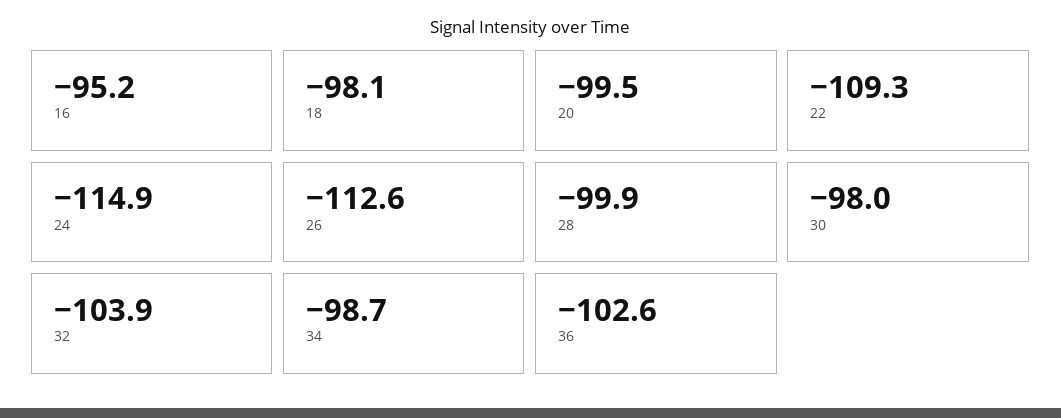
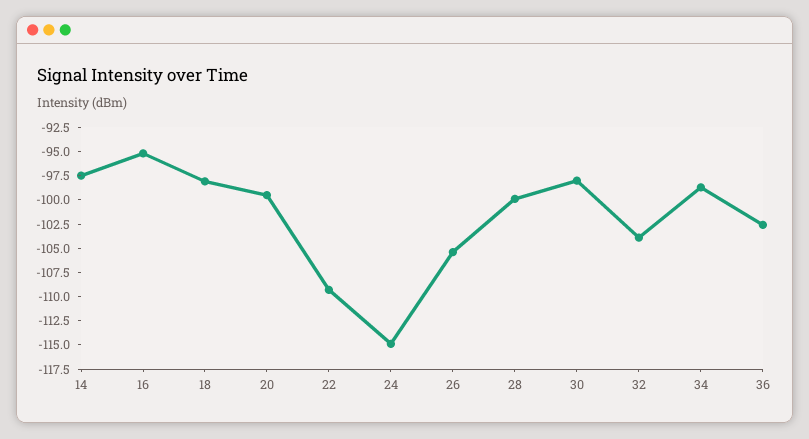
  {
    "16": -95.2,
    "18": -98.1,
    "20": -99.5,
    "22": -109.3,
    "24": -114.9,
-   "26": -112.6,
+   "26": -105,
    "28": -99.9,
    "30": -98,
    "32": -103.9,
    "34": -98.7,
-   "36": -102.6
+   "36": -102.6,
+   "14": -97.5
  }

